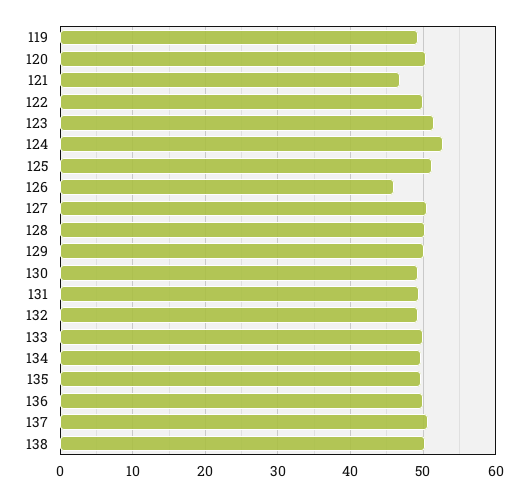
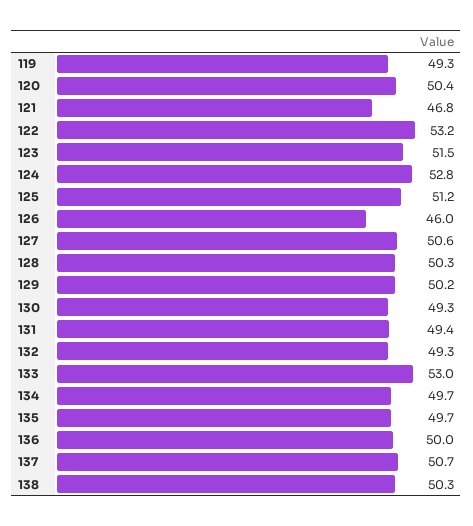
  {
    "119": 49.3,
    "120": 50.4,
    "121": 46.8,
-   "122": 50,
+   "122": 53.2,
    "123": 51.5,
    "124": 52.8,
    "125": 51.2,
    "126": 46,
    "127": 50.6,
    "128": 50.3,
    "129": 50.2,
    "130": 49.3,
    "131": 49.4,
    "132": 49.3,
-   "133": 50,
+   "133": 53,
    "134": 49.7,
    "135": 49.7,
    "136": 50,
    "137": 50.7,
    "138": 50.3
  }

